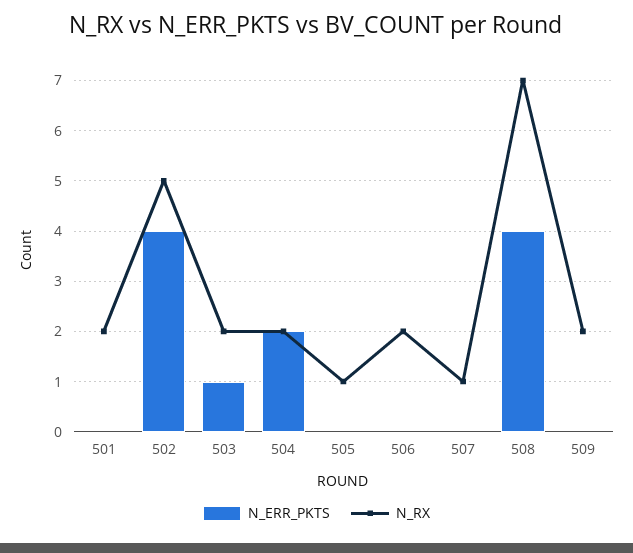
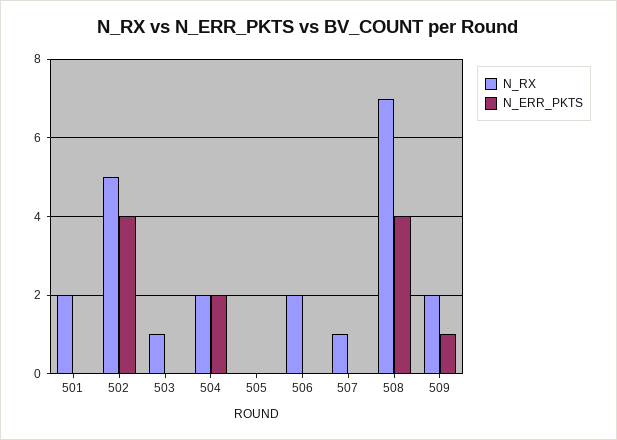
  {
    "N_ERR_PKTS": {
      "501": 0,
      "502": 4,
-     "503": 1,
+     "503": 0,
      "504": 2,
      "505": 0,
      "506": 0,
      "507": 0,
      "508": 4,
-     "509": 0
+     "509": 1
    },
    "N_RX": {
      "501": 2,
      "502": 5,
-     "503": 2,
+     "503": 1,
      "504": 2,
-     "505": 1,
+     "505": 0,
      "506": 2,
      "507": 1,
      "508": 7,
      "509": 2
    }
  }

